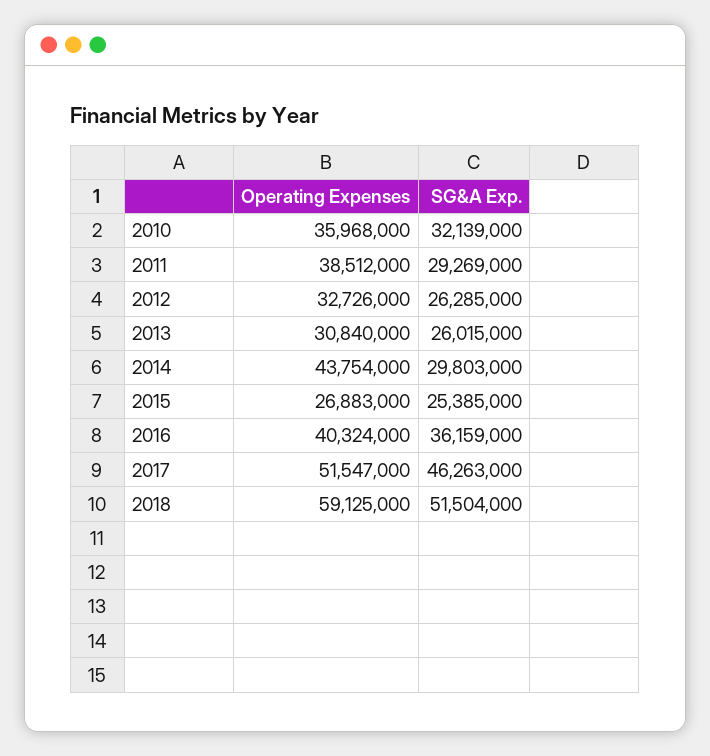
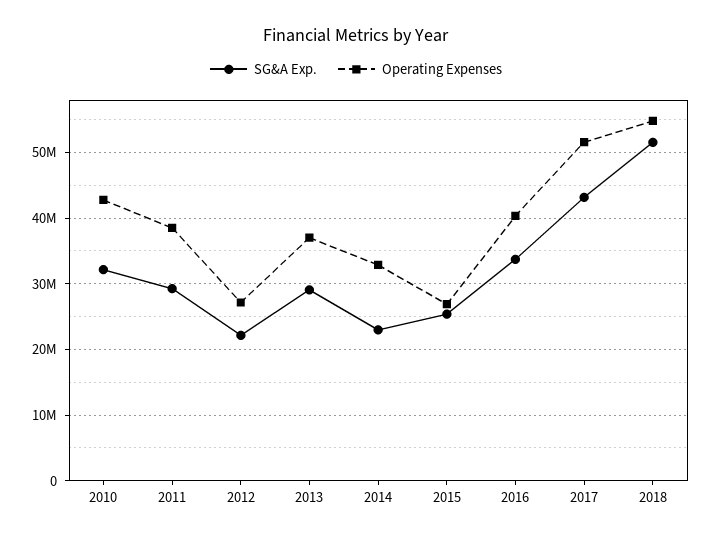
  {
    "Operating Expenses": {
-     "2010": 35968000,
+     "2010": 43000000,
      "2011": 38512000,
-     "2012": 32726000,
+     "2012": 27000000,
-     "2013": 30840000,
+     "2013": 37000000,
-     "2014": 43754000,
+     "2014": 33000000,
      "2015": 26883000,
      "2016": 40324000,
      "2017": 51547000,
-     "2018": 59125000
+     "2018": 55000000
    },
    "SG&A Exp.": {
      "2010": 32139000,
      "2011": 29269000,
-     "2012": 26285000,
+     "2012": 22000000,
-     "2013": 26015000,
+     "2013": 29000000,
-     "2014": 29803000,
+     "2014": 23000000,
      "2015": 25385000,
-     "2016": 36159000,
+     "2016": 34000000,
-     "2017": 46263000,
+     "2017": 43000000,
      "2018": 51504000
    }
  }

